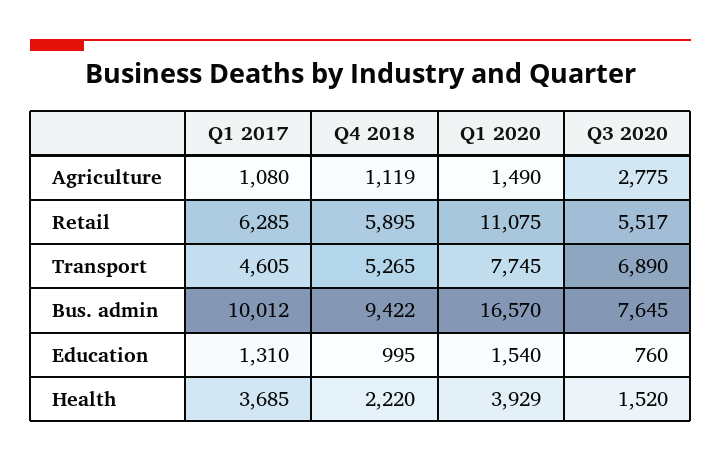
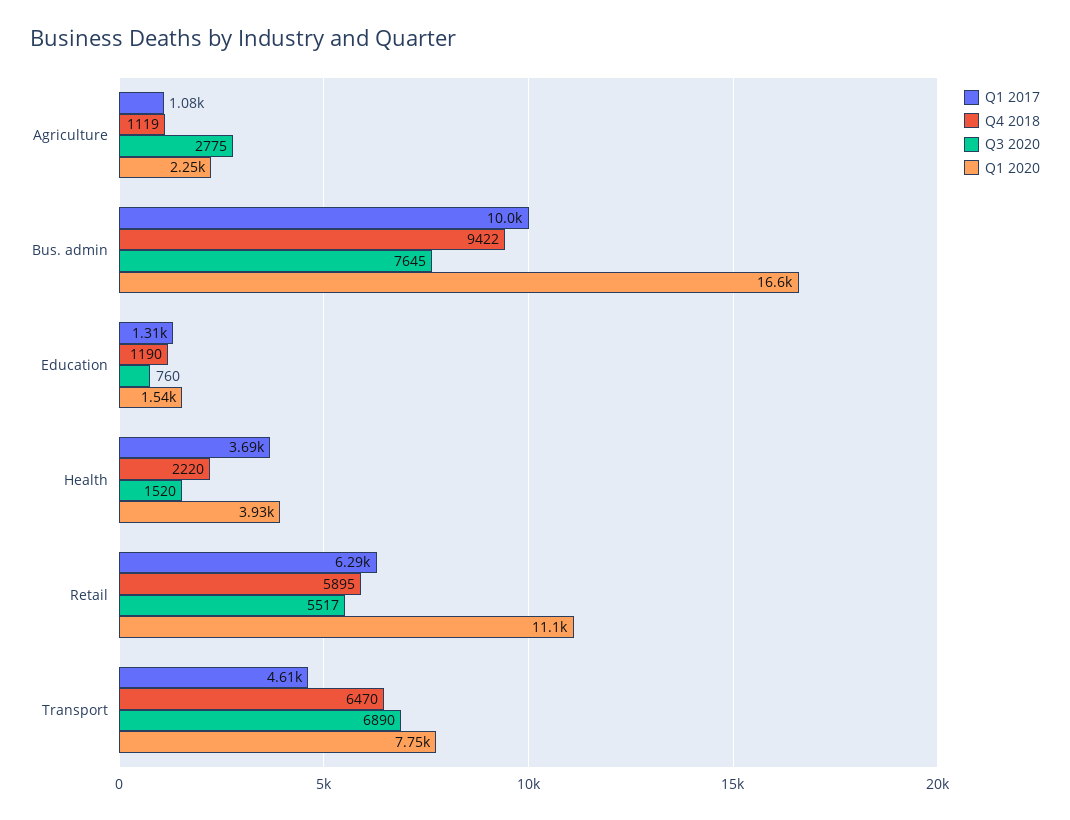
  {
    "Q1 2017": {
      "Agriculture": 1080,
      "Retail": 6285,
      "Transport": 4605,
      "Bus. admin": 10012,
      "Education": 1310,
      "Health": 3685
    },
    "Q4 2018": {
      "Agriculture": 1119,
      "Retail": 5895,
-     "Transport": 5265,
+     "Transport": 6470,
      "Bus. admin": 9422,
-     "Education": 995,
+     "Education": 1190,
      "Health": 2220
    },
    "Q1 2020": {
-     "Agriculture": 1490,
+     "Agriculture": 2250,
      "Retail": 11075,
      "Transport": 7745,
      "Bus. admin": 16570,
      "Education": 1540,
      "Health": 3929
    },
    "Q3 2020": {
      "Agriculture": 2775,
      "Retail": 5517,
      "Transport": 6890,
      "Bus. admin": 7645,
      "Education": 760,
      "Health": 1520
    }
  }

